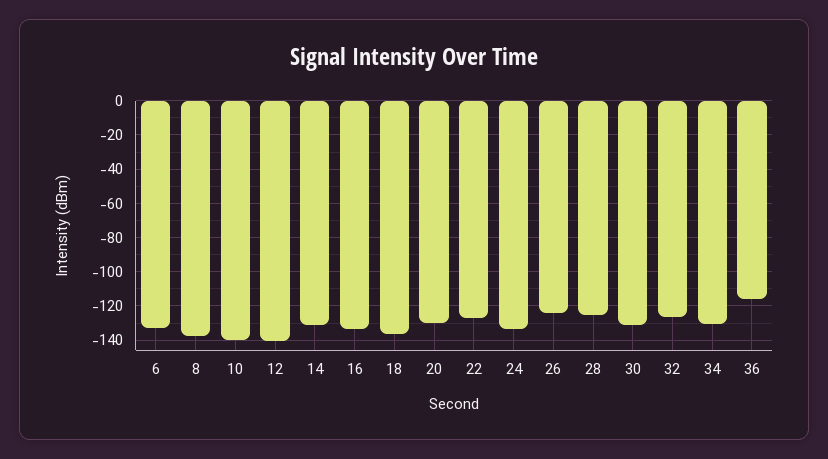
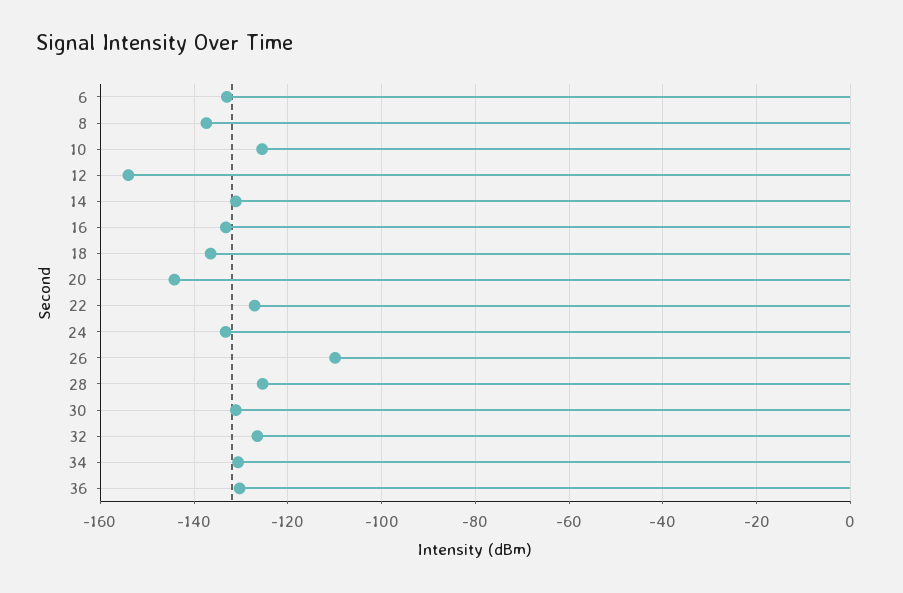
  {
    "6": -134,
    "8": -138,
-   "10": -140,
+   "10": -126,
-   "12": -140,
+   "12": -154,
    "14": -132,
    "16": -134,
    "18": -136,
-   "20": -130,
+   "20": -144,
    "22": -128,
    "24": -134,
-   "26": -125,
+   "26": -110,
    "28": -126,
    "30": -132,
    "32": -126,
    "34": -130,
-   "36": -115
+   "36": -130
  }

